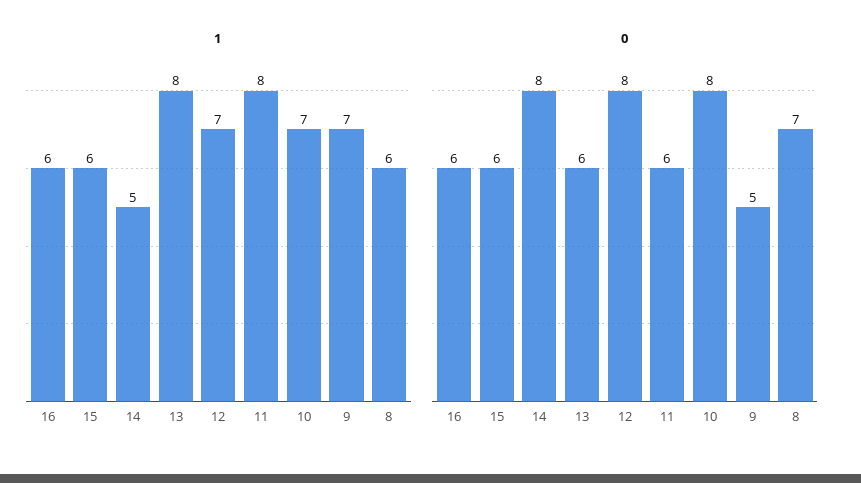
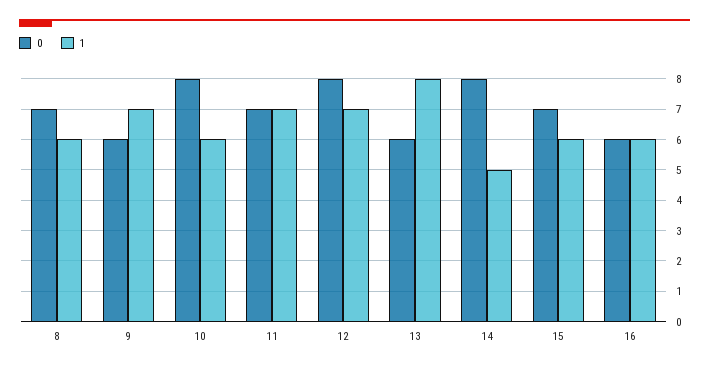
  {
    "1": {
      "16": 6,
      "15": 6,
      "14": 5,
      "13": 8,
      "12": 7,
-     "11": 8,
+     "11": 7,
-     "10": 7,
+     "10": 6,
      "9": 7,
      "8": 6
    },
    "0": {
      "16": 6,
-     "15": 6,
+     "15": 7,
      "14": 8,
      "13": 6,
      "12": 8,
-     "11": 6,
+     "11": 7,
      "10": 8,
-     "9": 5,
+     "9": 6,
      "8": 7
    }
  }

